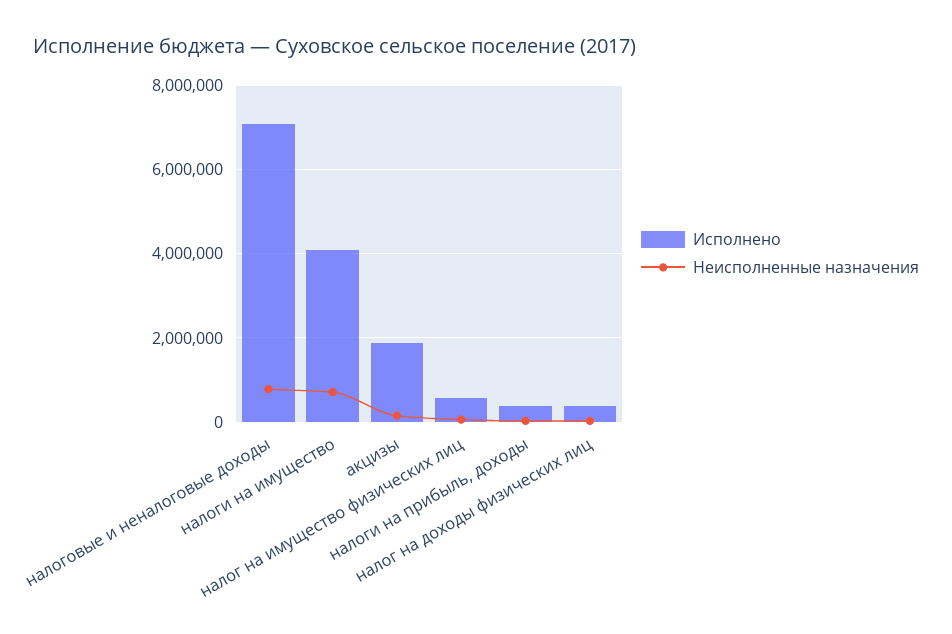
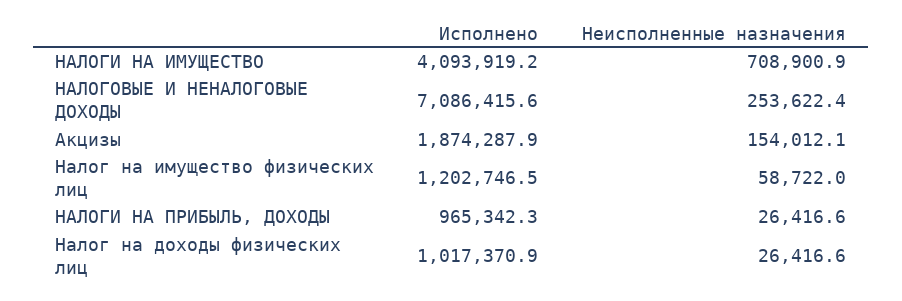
  {
    "Исполнено": {
      "налоговые и неналоговые доходы": 7086415.6,
      "налоги на имущество": 4093919.2,
      "акцизы": 1874287.9,
-     "налог на имущество физических лиц": 600000,
+     "налог на имущество физических лиц": 1202746.5,
-     "налоги на прибыль, доходы": 400000,
+     "налоги на прибыль, доходы": 965342.3,
-     "налог на доходы физических лиц": 400000
+     "налог на доходы физических лиц": 1017370.9
    },
    "Неисполненные назначения": {
-     "налоговые и неналоговые доходы": 800000,
+     "налоговые и неналоговые доходы": 253622.4,
      "налоги на имущество": 708900.9,
      "акцизы": 154012.1,
      "налог на имущество физических лиц": 58722,
      "налоги на прибыль, доходы": 26416.6,
      "налог на доходы физических лиц": 26416.6
    }
  }

